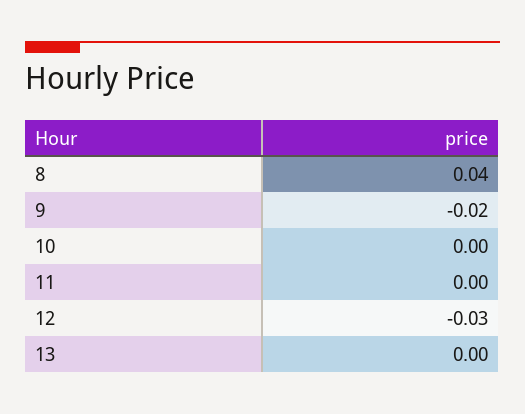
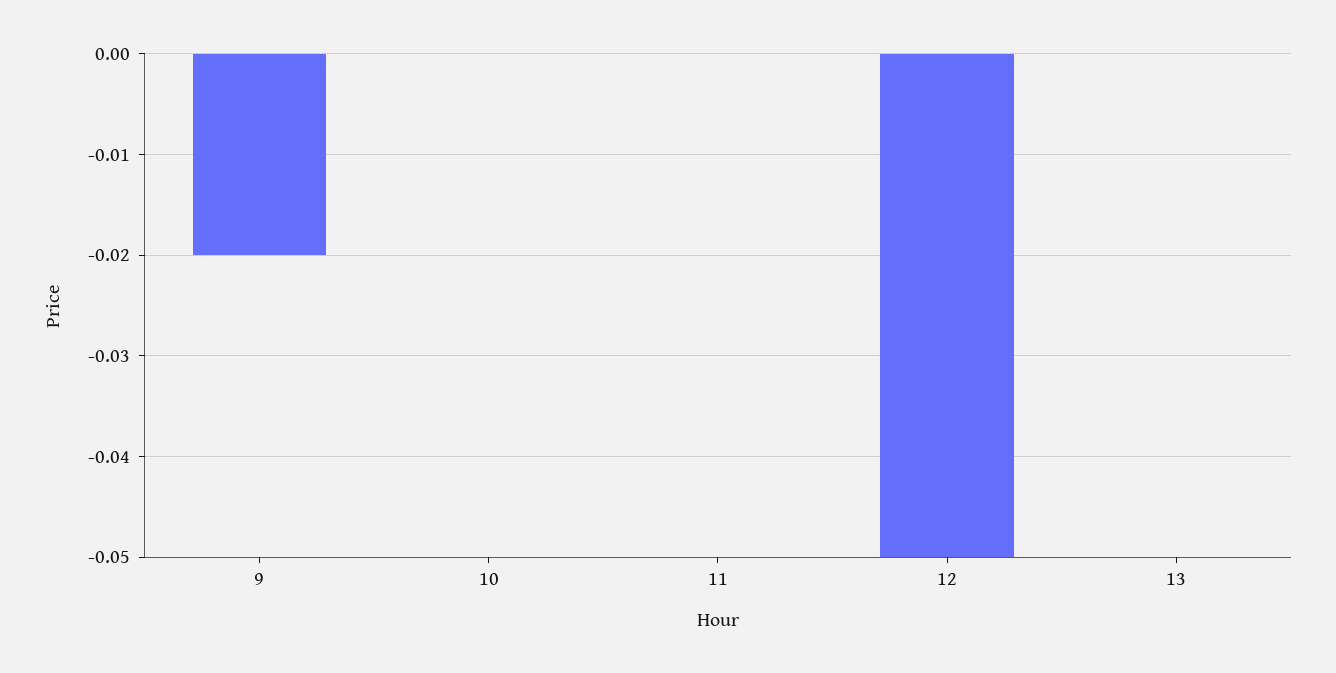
  {
-   "8": 0.04,
    "9": -0.02,
    "10": 0,
    "11": 0,
-   "12": -0.03,
+   "12": -0.05,
    "13": 0
  }

